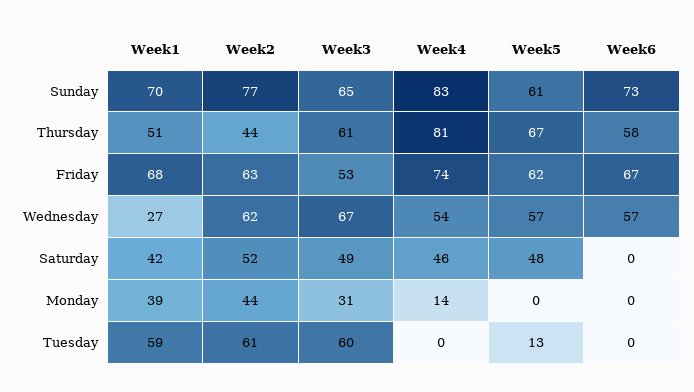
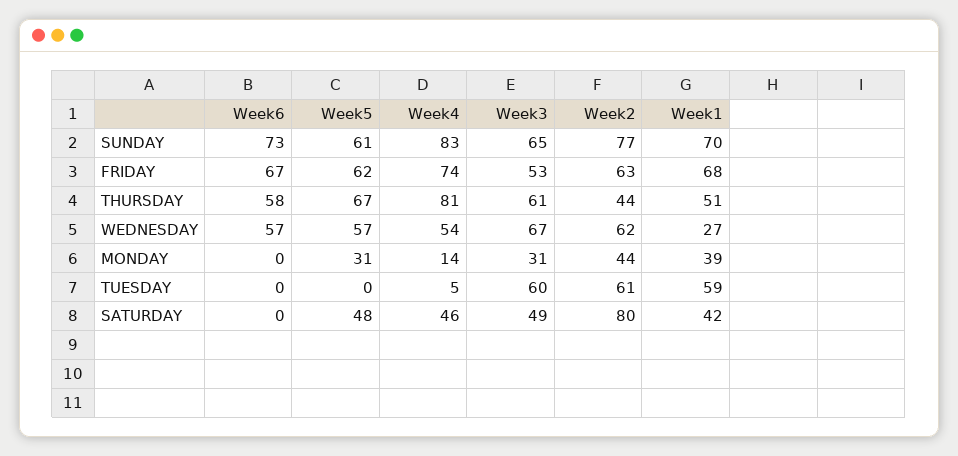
  {
    "Week1": {
      "Sunday": 70,
      "Thursday": 51,
      "Friday": 68,
      "Wednesday": 27,
      "Saturday": 42,
      "Monday": 39,
      "Tuesday": 59
    },
    "Week2": {
      "Sunday": 77,
      "Thursday": 44,
      "Friday": 63,
      "Wednesday": 62,
-     "Saturday": 52,
+     "Saturday": 80,
      "Monday": 44,
      "Tuesday": 61
    },
    "Week3": {
      "Sunday": 65,
      "Thursday": 61,
      "Friday": 53,
      "Wednesday": 67,
      "Saturday": 49,
      "Monday": 31,
      "Tuesday": 60
    },
    "Week4": {
      "Sunday": 83,
      "Thursday": 81,
      "Friday": 74,
      "Wednesday": 54,
      "Saturday": 46,
      "Monday": 14,
-     "Tuesday": 0
+     "Tuesday": 5
    },
    "Week5": {
      "Sunday": 61,
      "Thursday": 67,
      "Friday": 62,
      "Wednesday": 57,
      "Saturday": 48,
-     "Monday": 0,
+     "Monday": 31,
-     "Tuesday": 13
+     "Tuesday": 0
    },
    "Week6": {
      "Sunday": 73,
      "Thursday": 58,
      "Friday": 67,
      "Wednesday": 57,
      "Saturday": 0,
      "Monday": 0,
      "Tuesday": 0
    }
  }

